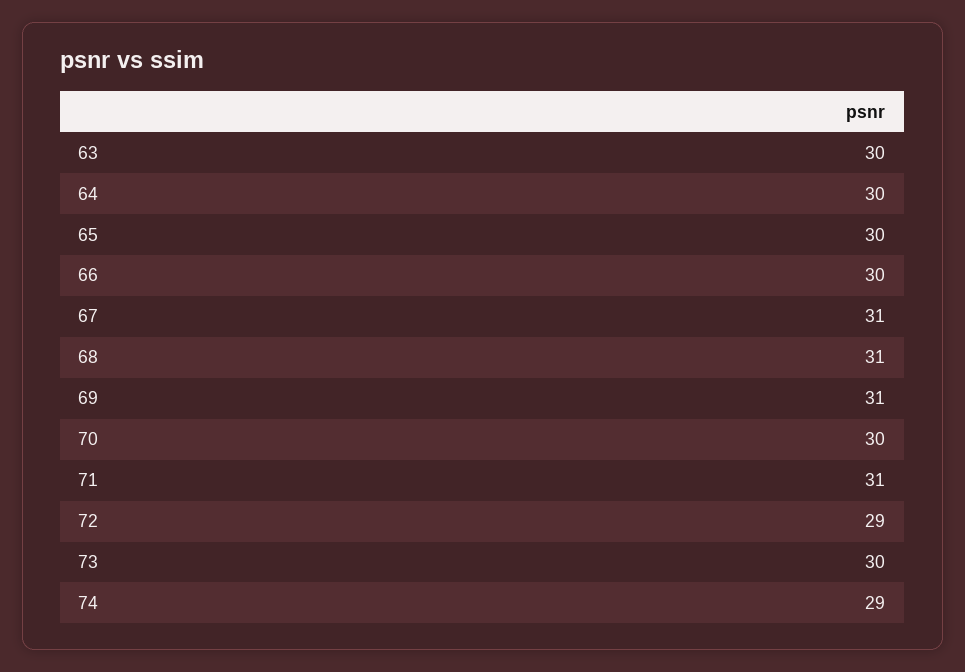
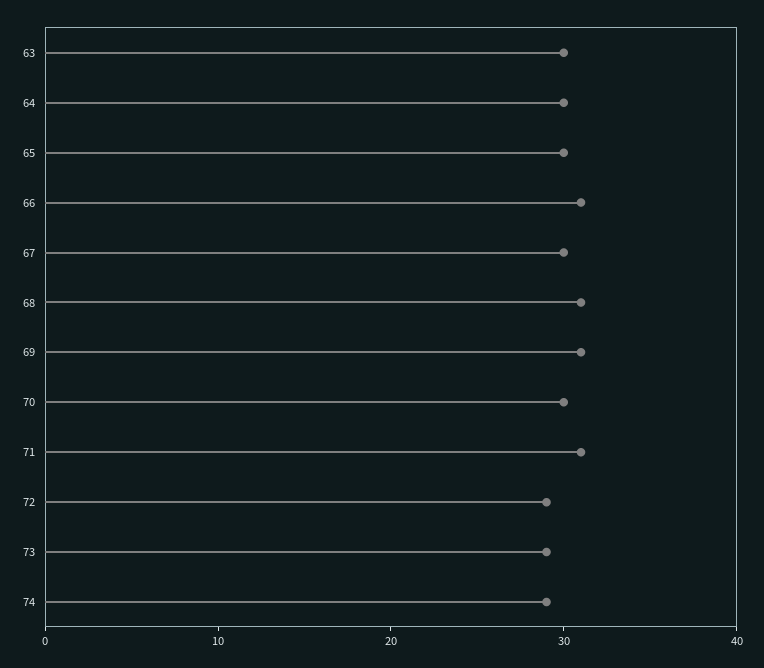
  {
    "63": 30,
    "64": 30,
    "65": 30,
-   "66": 30,
+   "66": 31,
-   "67": 31,
+   "67": 30,
    "68": 31,
    "69": 31,
    "70": 30,
    "71": 31,
    "72": 29,
-   "73": 30,
+   "73": 29,
    "74": 29
  }

